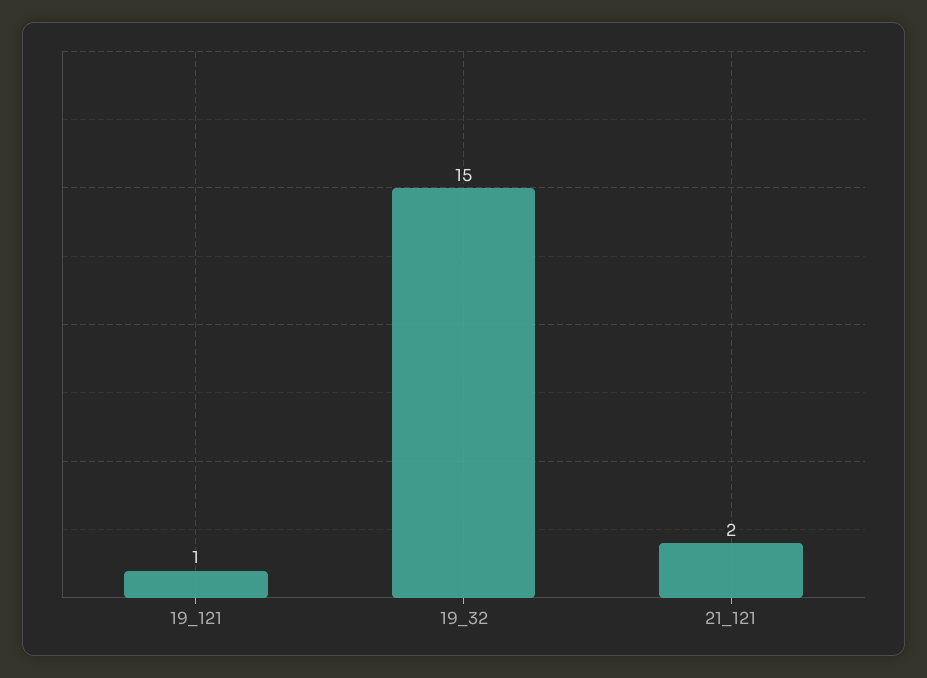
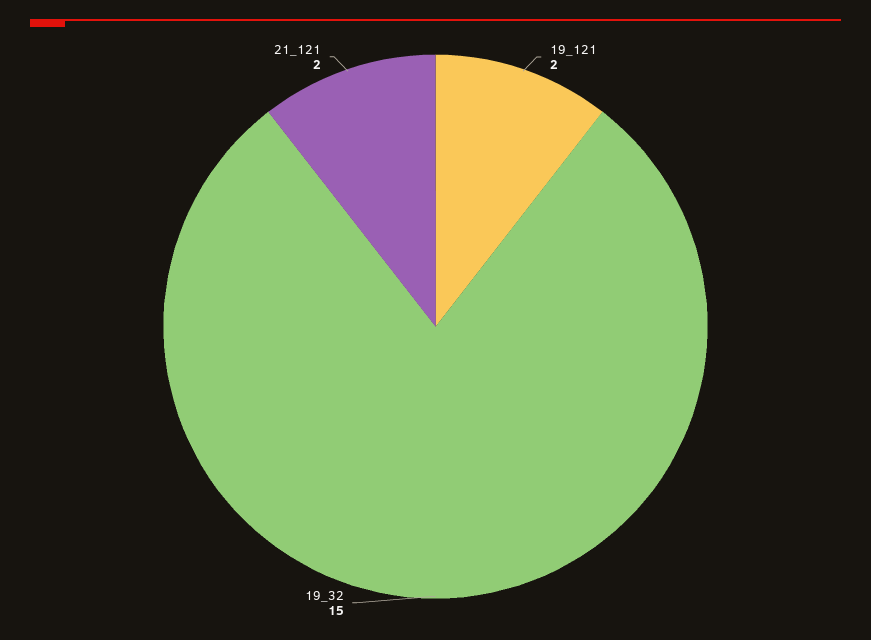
  {
-   "19_121": 1,
+   "19_121": 2,
    "19_32": 15,
    "21_121": 2
  }

